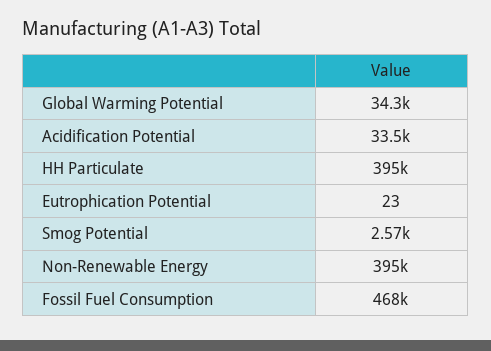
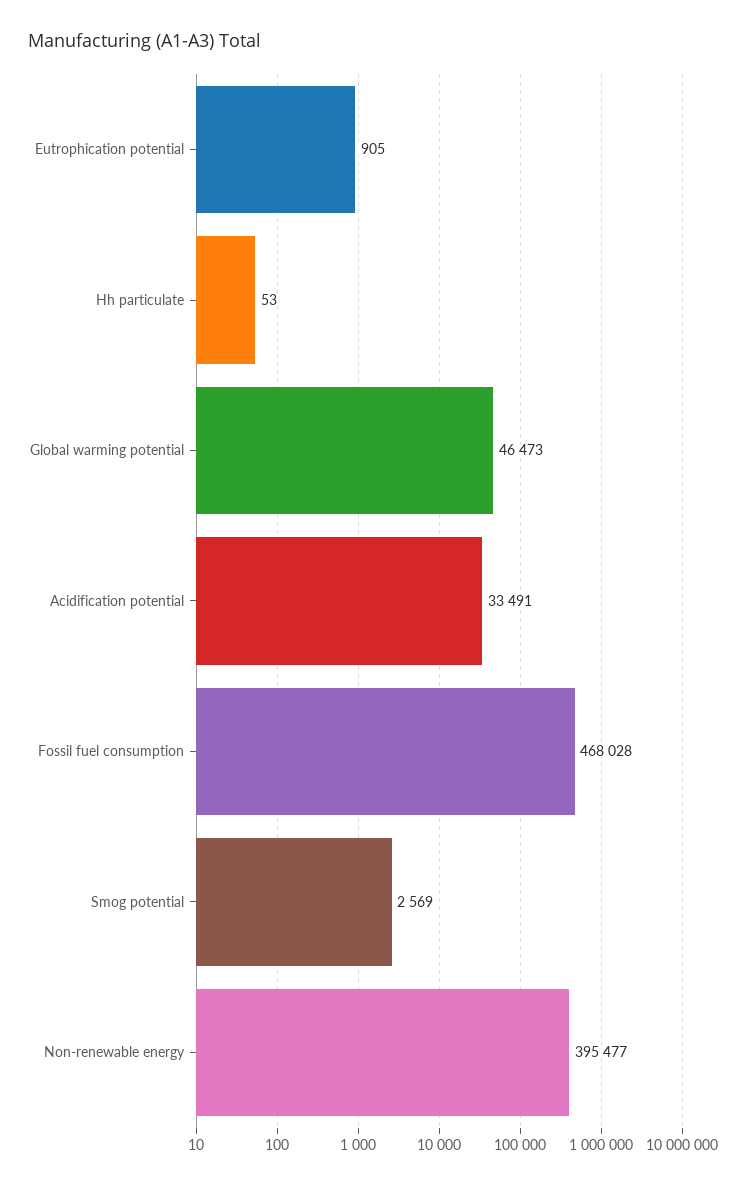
  {
-   "Global Warming Potential": 34300,
+   "Global Warming Potential": 46473,
    "Acidification Potential": 33491,
-   "HH Particulate": 395000,
+   "HH Particulate": 53,
-   "Eutrophication Potential": 23,
+   "Eutrophication Potential": 905,
    "Smog Potential": 2569,
    "Non-Renewable Energy": 395477,
    "Fossil Fuel Consumption": 468028
  }

